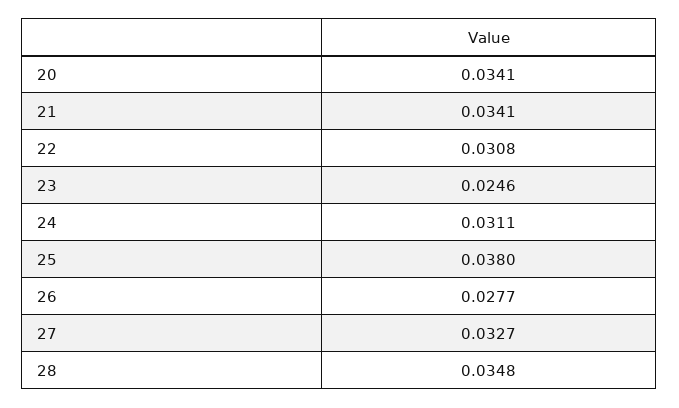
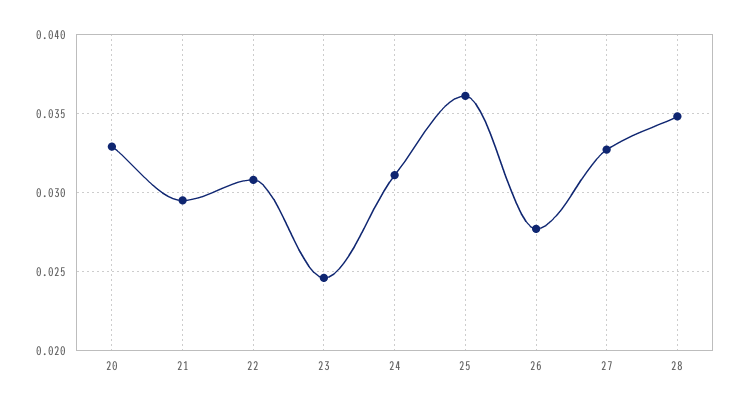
  {
-   "20": 0.0341,
+   "20": 0.033,
-   "21": 0.0341,
+   "21": 0.0295,
    "22": 0.0308,
    "23": 0.0246,
    "24": 0.0311,
-   "25": 0.038,
+   "25": 0.036,
    "26": 0.0277,
    "27": 0.0327,
    "28": 0.0348
  }

